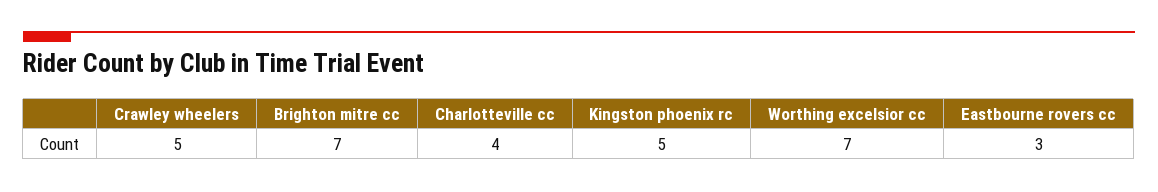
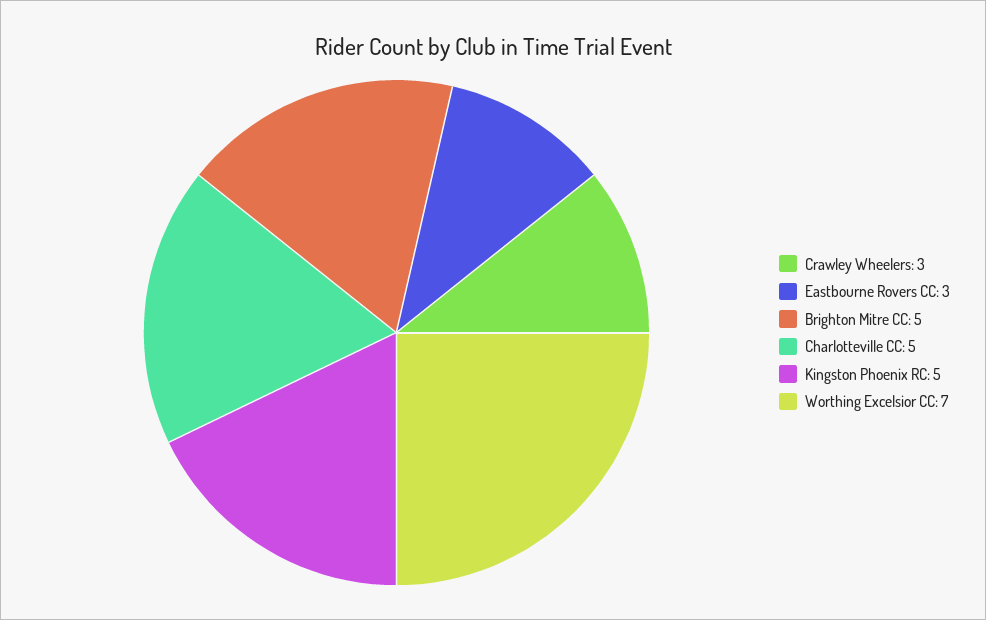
  {
-   "Crawley wheelers": 5,
+   "Crawley wheelers": 3,
-   "Brighton mitre cc": 7,
+   "Brighton mitre cc": 5,
-   "Charlotteville cc": 4,
+   "Charlotteville cc": 5,
    "Kingston phoenix rc": 5,
    "Worthing excelsior cc": 7,
    "Eastbourne rovers cc": 3
  }

